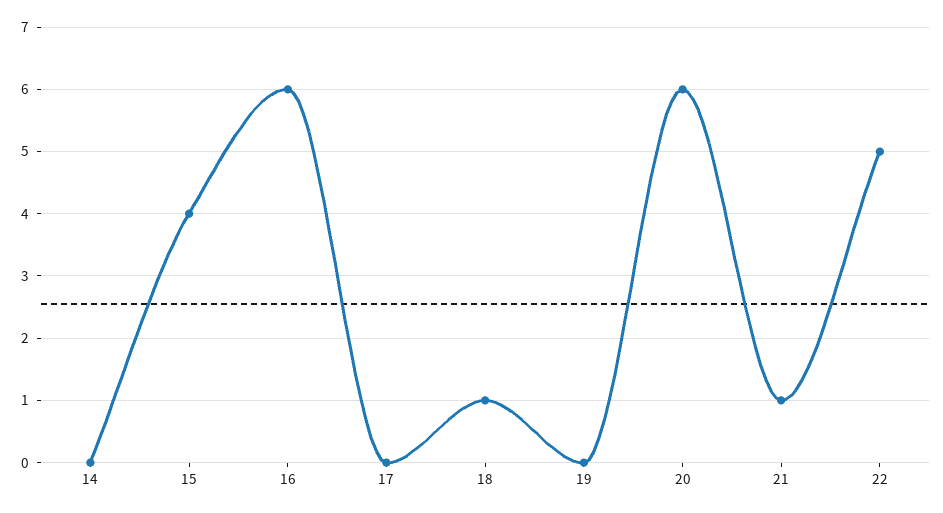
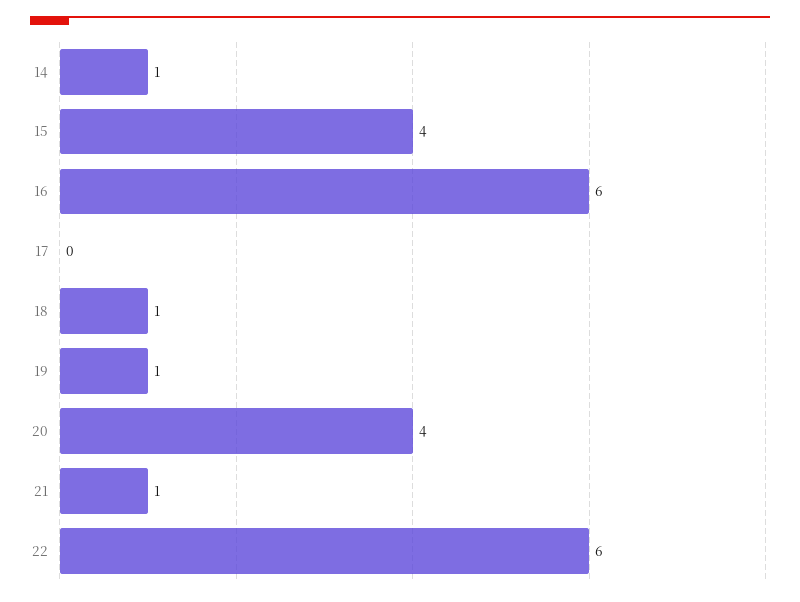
  {
-   "14": 0,
+   "14": 1,
    "15": 4,
    "16": 6,
    "17": 0,
    "18": 1,
-   "19": 0,
+   "19": 1,
-   "20": 6,
+   "20": 4,
    "21": 1,
-   "22": 5
+   "22": 6
  }

